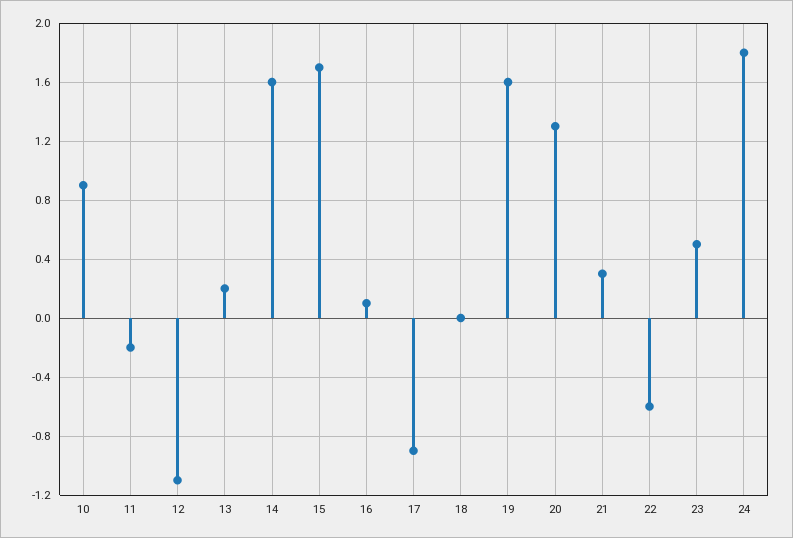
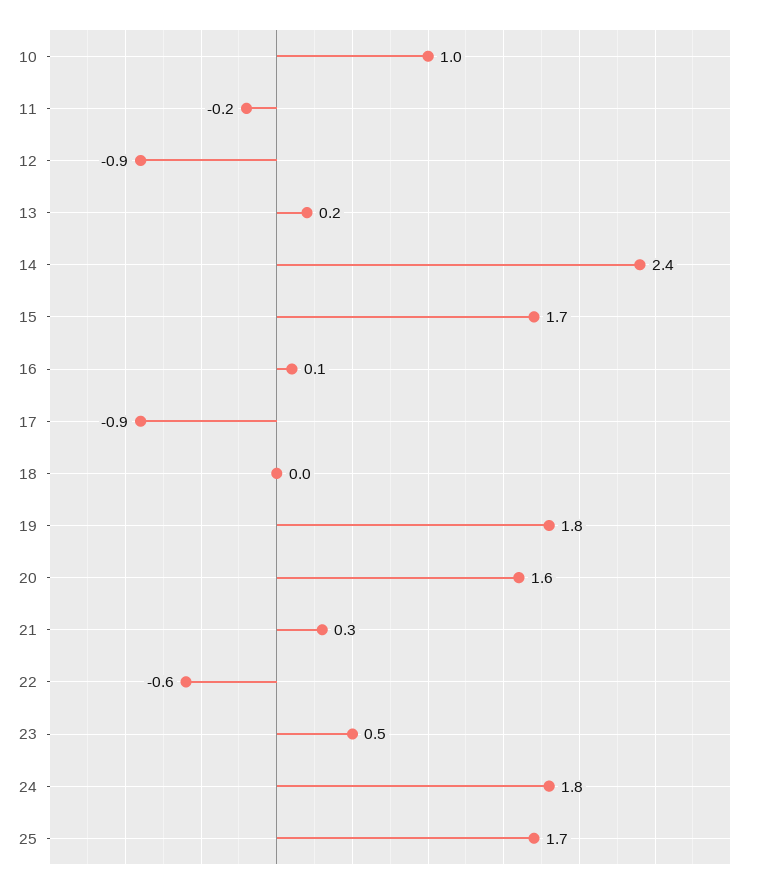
  {
-   "10": 0.9,
+   "10": 1,
    "11": -0.2,
-   "12": -1.1,
+   "12": -0.9,
    "13": 0.2,
-   "14": 1.6,
+   "14": 2.4,
    "15": 1.7,
    "16": 0.1,
    "17": -0.9,
    "18": 0,
-   "19": 1.6,
+   "19": 1.8,
-   "20": 1.3,
+   "20": 1.6,
    "21": 0.3,
    "22": -0.6,
    "23": 0.5,
-   "24": 1.8
+   "24": 1.8,
+   "25": 1.7
  }

